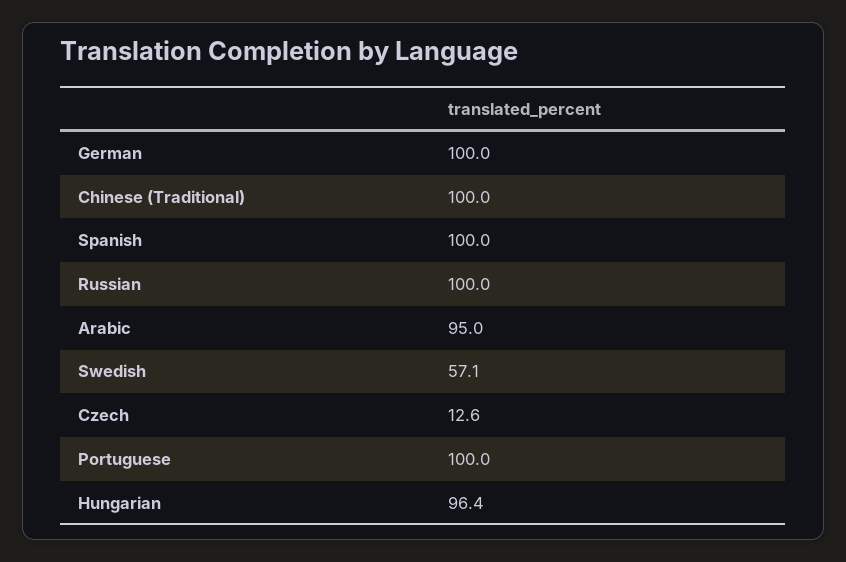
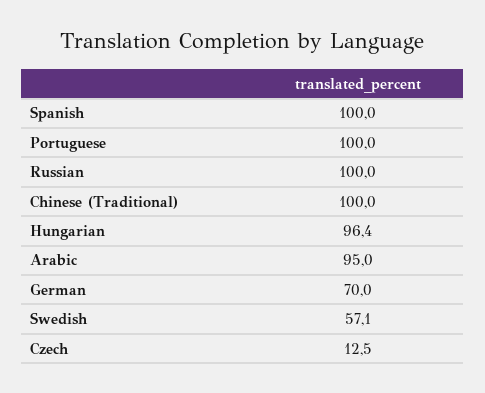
  {
-   "German": 100,
+   "German": 70,
    "Chinese (Traditional)": 100,
    "Spanish": 100,
    "Russian": 100,
    "Arabic": 95,
    "Swedish": 57.1,
-   "Czech": 12.6,
+   "Czech": 12.5,
    "Portuguese": 100,
    "Hungarian": 96.4
  }

